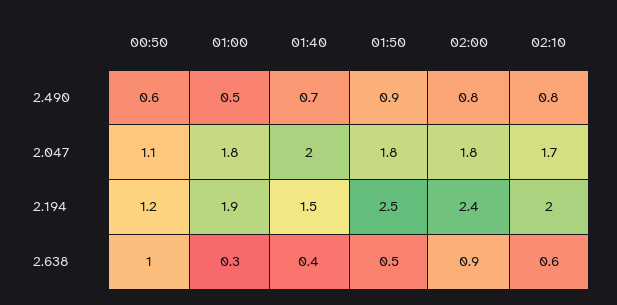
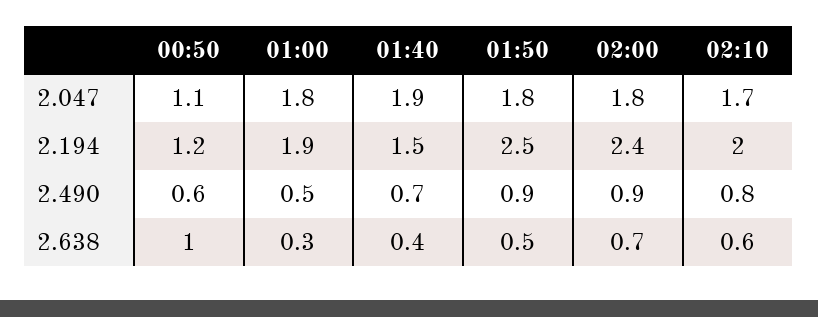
  {
    "00:50": {
      "2.490": 0.6,
      "2.047": 1.1,
      "2.194": 1.2,
      "2.638": 1
    },
    "01:00": {
      "2.490": 0.5,
      "2.047": 1.8,
      "2.194": 1.9,
      "2.638": 0.3
    },
    "01:40": {
      "2.490": 0.7,
-     "2.047": 2,
+     "2.047": 1.9,
      "2.194": 1.5,
      "2.638": 0.4
    },
    "01:50": {
      "2.490": 0.9,
      "2.047": 1.8,
      "2.194": 2.5,
      "2.638": 0.5
    },
    "02:00": {
-     "2.490": 0.8,
+     "2.490": 0.9,
      "2.047": 1.8,
      "2.194": 2.4,
-     "2.638": 0.9
+     "2.638": 0.7
    },
    "02:10": {
      "2.490": 0.8,
      "2.047": 1.7,
      "2.194": 2,
      "2.638": 0.6
    }
  }

